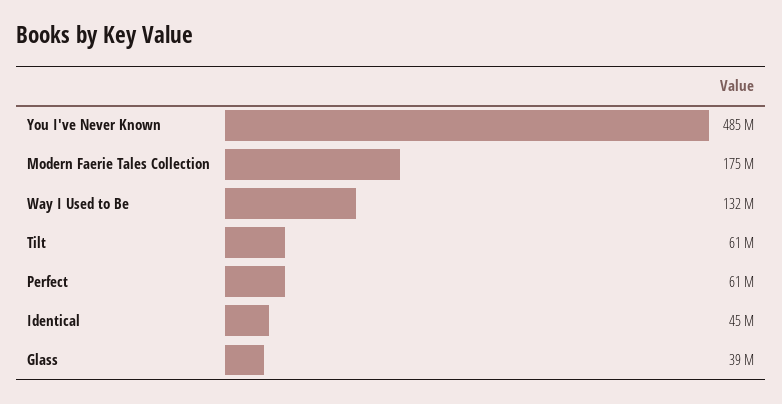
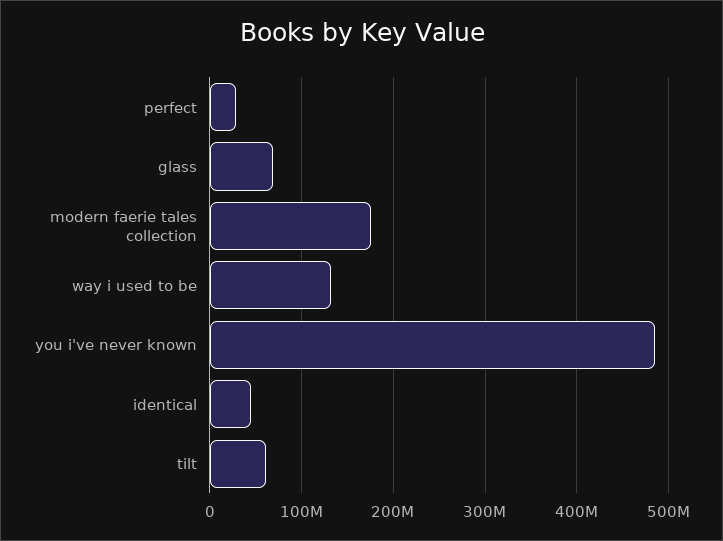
  {
    "You I've Never Known": 485000000,
    "Modern Faerie Tales Collection": 175000000,
    "Way I Used to Be": 132000000,
    "Tilt": 61000000,
-   "Perfect": 61000000,
+   "Perfect": 30000000,
    "Identical": 45000000,
-   "Glass": 39000000
+   "Glass": 70000000
  }

